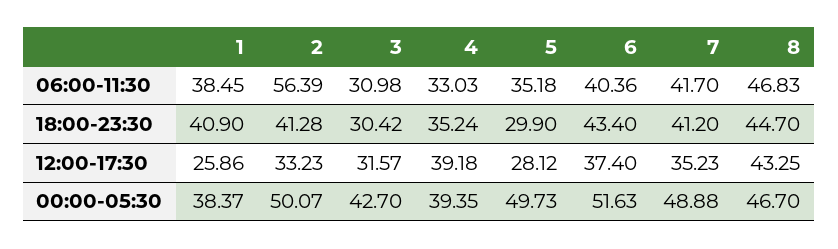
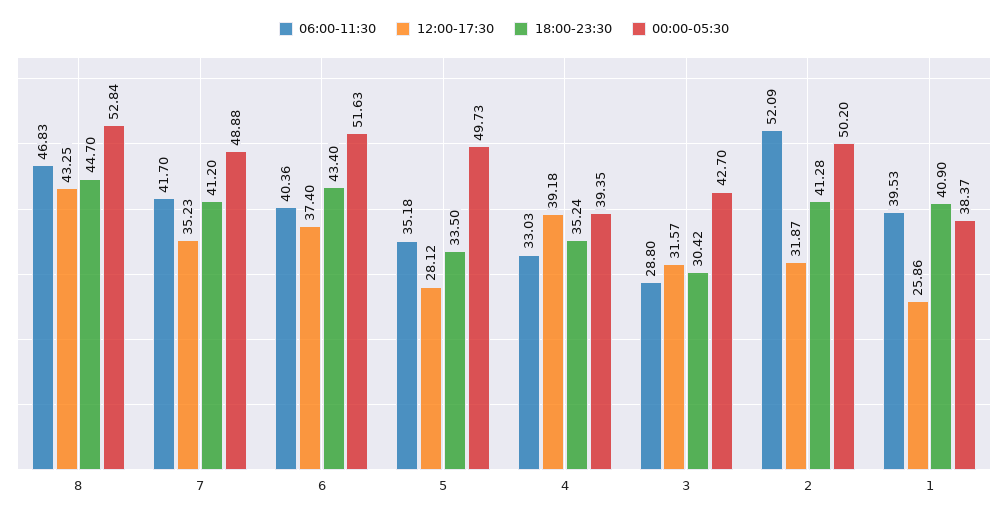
  {
    "06:00-11:30": {
-     "1": 38.45,
+     "1": 39.53,
-     "2": 56.39,
+     "2": 52.09,
-     "3": 30.98,
+     "3": 28.8,
      "4": 33.03,
      "5": 35.18,
      "6": 40.36,
      "7": 41.7,
      "8": 46.83
    },
    "18:00-23:30": {
      "1": 40.9,
      "2": 41.28,
      "3": 30.42,
      "4": 35.24,
-     "5": 29.9,
+     "5": 33.5,
      "6": 43.4,
      "7": 41.2,
      "8": 44.7
    },
    "12:00-17:30": {
      "1": 25.86,
-     "2": 33.23,
+     "2": 31.87,
      "3": 31.57,
      "4": 39.18,
      "5": 28.12,
      "6": 37.4,
      "7": 35.23,
      "8": 43.25
    },
    "00:00-05:30": {
      "1": 38.37,
-     "2": 50.07,
+     "2": 50.2,
      "3": 42.7,
      "4": 39.35,
      "5": 49.73,
      "6": 51.63,
      "7": 48.88,
-     "8": 46.7
+     "8": 52.84
    }
  }

